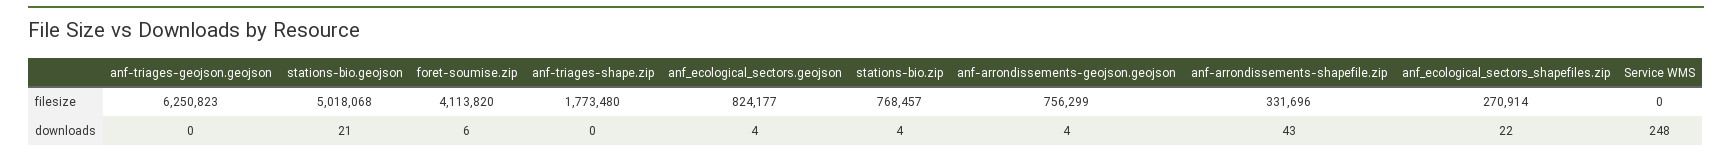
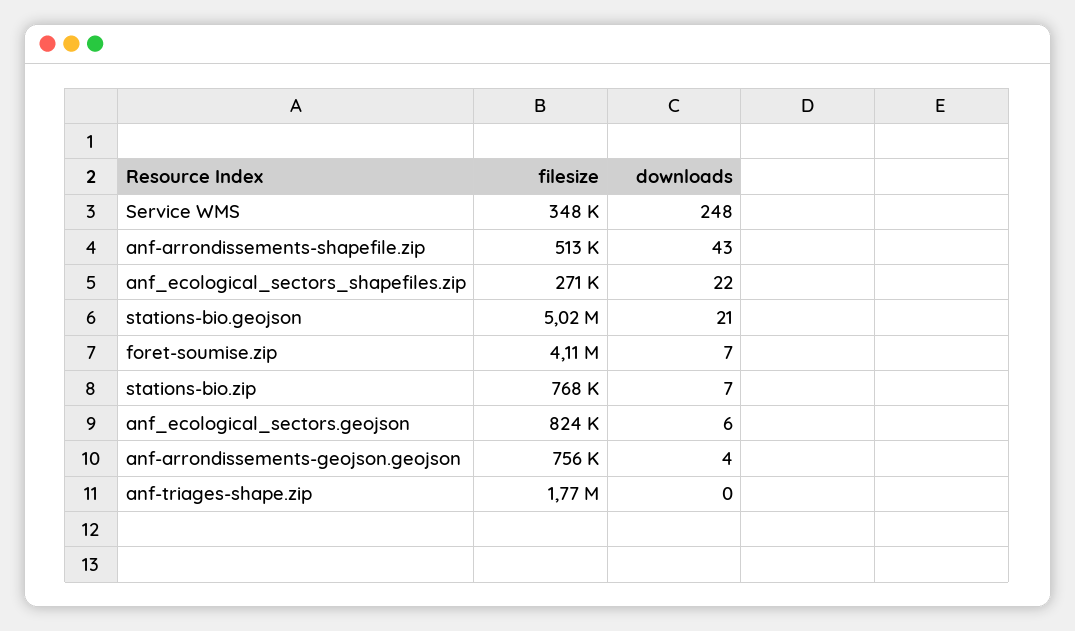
  {
-   "anf-triages-geojson.geojson": {
-     "filesize": 6250823,
-     "downloads": 0
-   },
    "stations-bio.geojson": {
      "filesize": 5018068,
      "downloads": 21
    },
    "foret-soumise.zip": {
      "filesize": 4113820,
-     "downloads": 6
+     "downloads": 7
    },
    "anf-triages-shape.zip": {
      "filesize": 1773480,
      "downloads": 0
    },
    "anf_ecological_sectors.geojson": {
      "filesize": 824177,
-     "downloads": 4
+     "downloads": 6
    },
    "stations-bio.zip": {
      "filesize": 768457,
-     "downloads": 4
+     "downloads": 7
    },
    "anf-arrondissements-geojson.geojson": {
      "filesize": 756299,
      "downloads": 4
    },
    "anf-arrondissements-shapefile.zip": {
-     "filesize": 331696,
+     "filesize": 513000,
      "downloads": 43
    },
    "anf_ecological_sectors_shapefiles.zip": {
      "filesize": 270914,
      "downloads": 22
    },
    "Service WMS": {
-     "filesize": 0,
+     "filesize": 348000,
      "downloads": 248
    }
  }

